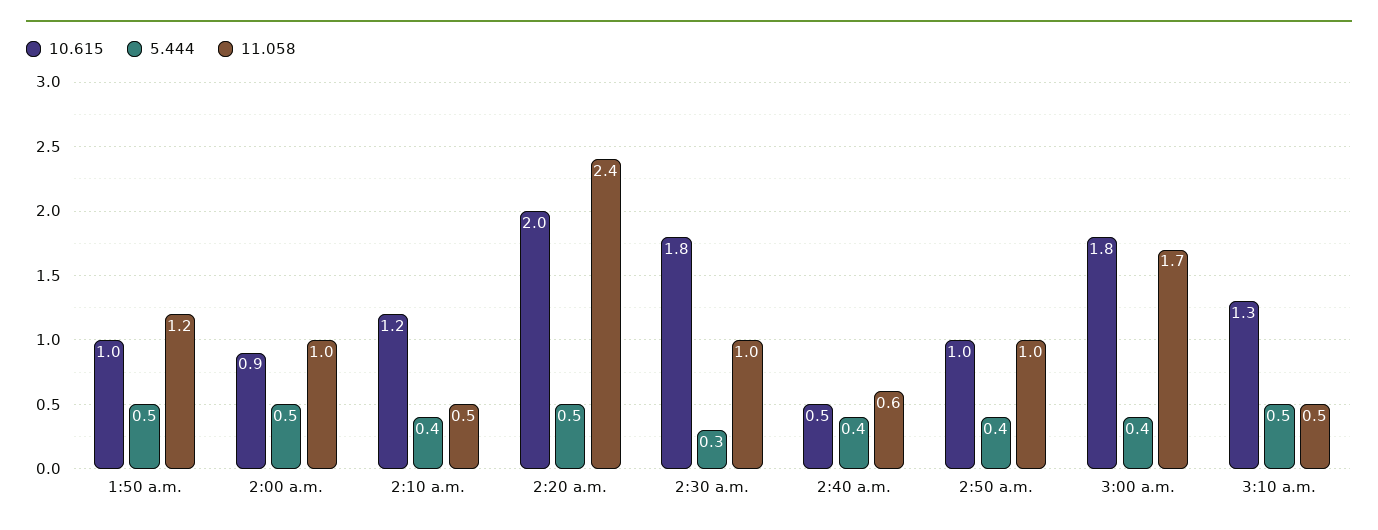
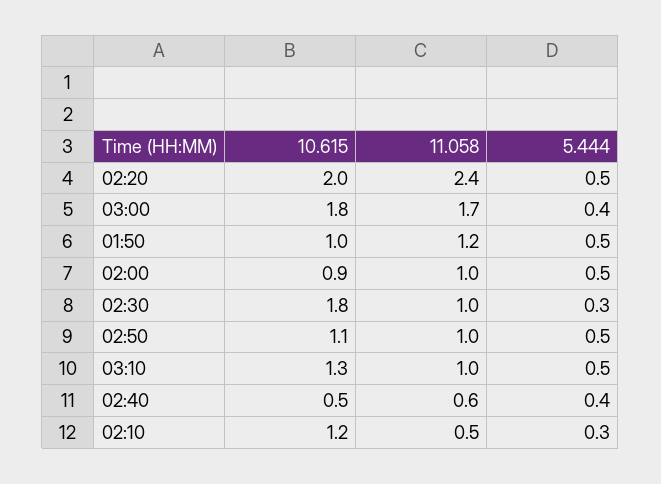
  {
    "10.615": {
      "1:50 a.m.": 1,
      "2:00 a.m.": 0.9,
      "2:10 a.m.": 1.2,
      "2:20 a.m.": 2,
      "2:30 a.m.": 1.8,
      "2:40 a.m.": 0.5,
-     "2:50 a.m.": 1,
+     "2:50 a.m.": 1.1,
      "3:00 a.m.": 1.8,
      "3:10 a.m.": 1.3
    },
    "5.444": {
      "1:50 a.m.": 0.5,
      "2:00 a.m.": 0.5,
-     "2:10 a.m.": 0.4,
+     "2:10 a.m.": 0.3,
      "2:20 a.m.": 0.5,
      "2:30 a.m.": 0.3,
      "2:40 a.m.": 0.4,
-     "2:50 a.m.": 0.4,
+     "2:50 a.m.": 0.5,
      "3:00 a.m.": 0.4,
      "3:10 a.m.": 0.5
    },
    "11.058": {
      "1:50 a.m.": 1.2,
      "2:00 a.m.": 1,
      "2:10 a.m.": 0.5,
      "2:20 a.m.": 2.4,
      "2:30 a.m.": 1,
      "2:40 a.m.": 0.6,
      "2:50 a.m.": 1,
      "3:00 a.m.": 1.7,
-     "3:10 a.m.": 0.5
+     "3:10 a.m.": 1
    }
  }

